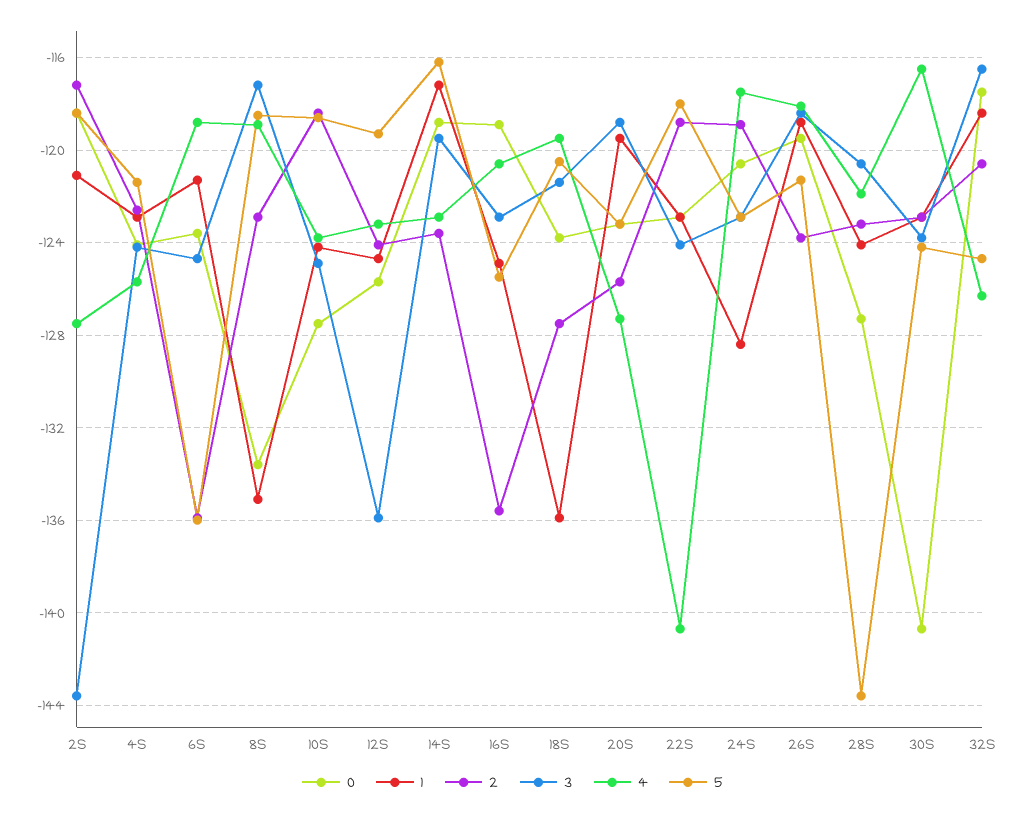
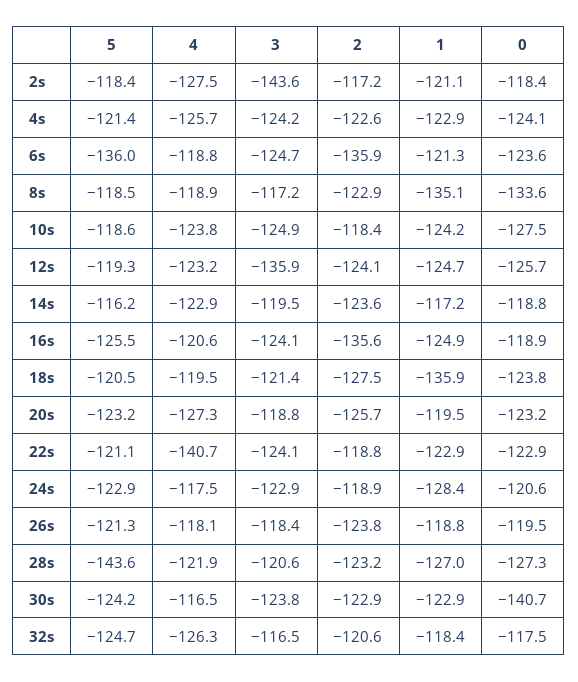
  {
    "0": {
      "2S": -118.4,
      "4S": -124.1,
      "6S": -123.6,
      "8S": -133.6,
      "10S": -127.5,
      "12S": -125.7,
      "14S": -118.8,
      "16S": -118.9,
      "18S": -123.8,
      "20S": -123.2,
      "22S": -122.9,
      "24S": -120.6,
      "26S": -119.5,
      "28S": -127.3,
      "30S": -140.7,
      "32S": -117.5
    },
    "1": {
      "2S": -121.1,
      "4S": -122.9,
      "6S": -121.3,
      "8S": -135.1,
      "10S": -124.2,
      "12S": -124.7,
      "14S": -117.2,
      "16S": -124.9,
      "18S": -135.9,
      "20S": -119.5,
      "22S": -122.9,
      "24S": -128.4,
      "26S": -118.8,
-     "28S": -124,
+     "28S": -127,
      "30S": -122.9,
      "32S": -118.4
    },
    "2": {
      "2S": -117.2,
      "4S": -122.6,
      "6S": -135.9,
      "8S": -122.9,
      "10S": -118.4,
      "12S": -124.1,
      "14S": -123.6,
      "16S": -135.6,
      "18S": -127.5,
      "20S": -125.7,
      "22S": -118.8,
      "24S": -118.9,
      "26S": -123.8,
      "28S": -123.2,
      "30S": -122.9,
      "32S": -120.6
    },
    "3": {
      "2S": -143.6,
      "4S": -124.2,
      "6S": -124.7,
      "8S": -117.2,
      "10S": -124.9,
      "12S": -135.9,
      "14S": -119.5,
-     "16S": -123,
+     "16S": -124.1,
      "18S": -121.4,
      "20S": -118.8,
      "22S": -124.1,
      "24S": -122.9,
      "26S": -118.4,
      "28S": -120.6,
      "30S": -123.8,
      "32S": -116.5
    },
    "4": {
      "2S": -127.5,
      "4S": -125.7,
      "6S": -118.8,
      "8S": -118.9,
      "10S": -123.8,
      "12S": -123.2,
      "14S": -122.9,
      "16S": -120.6,
      "18S": -119.5,
      "20S": -127.3,
      "22S": -140.7,
      "24S": -117.5,
      "26S": -118.1,
      "28S": -121.9,
      "30S": -116.5,
      "32S": -126.3
    },
    "5": {
      "2S": -118.4,
      "4S": -121.4,
      "6S": -136,
      "8S": -118.5,
      "10S": -118.6,
      "12S": -119.3,
      "14S": -116.2,
      "16S": -125.5,
      "18S": -120.5,
      "20S": -123.2,
-     "22S": -118,
+     "22S": -121.1,
      "24S": -122.9,
      "26S": -121.3,
      "28S": -143.6,
      "30S": -124.2,
      "32S": -124.7
    }
  }

